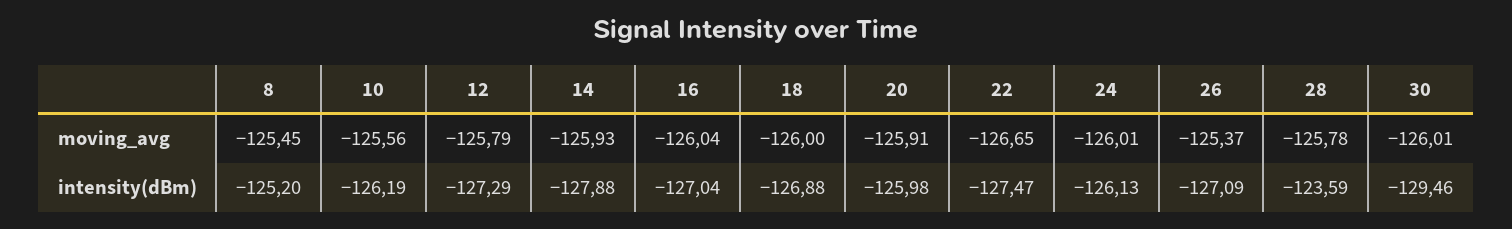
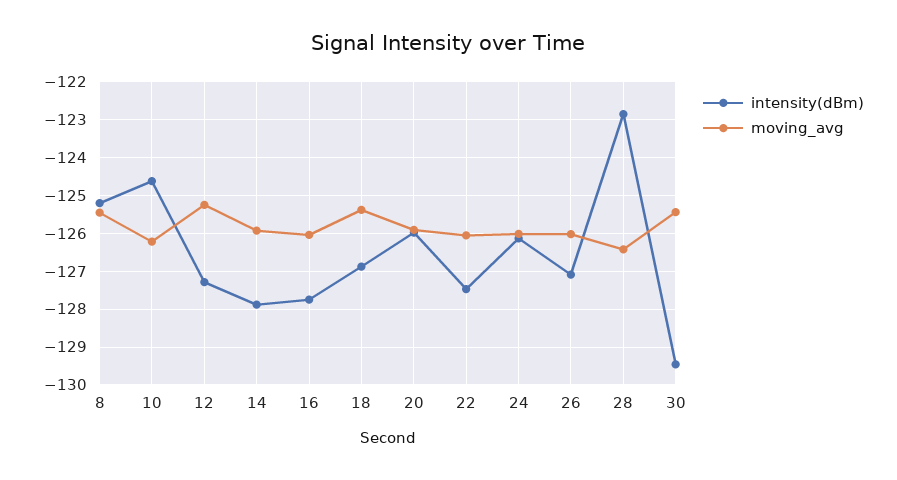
  {
    "moving_avg": {
      "8": -125.45,
-     "10": -125.56,
+     "10": -126.2,
-     "12": -125.79,
+     "12": -125.2,
      "14": -125.93,
      "16": -126.04,
-     "18": -126,
+     "18": -125.4,
      "20": -125.91,
-     "22": -126.65,
+     "22": -126,
      "24": -126.01,
-     "26": -125.37,
+     "26": -126,
-     "28": -125.78,
+     "28": -126.4,
-     "30": -126.01
+     "30": -125.4
    },
    "intensity(dBm)": {
      "8": -125.2,
-     "10": -126.19,
+     "10": -124.6,
      "12": -127.29,
      "14": -127.88,
-     "16": -127.04,
+     "16": -127.8,
      "18": -126.88,
      "20": -125.98,
      "22": -127.47,
      "24": -126.13,
      "26": -127.09,
-     "28": -123.59,
+     "28": -122.8,
      "30": -129.46
    }
  }

